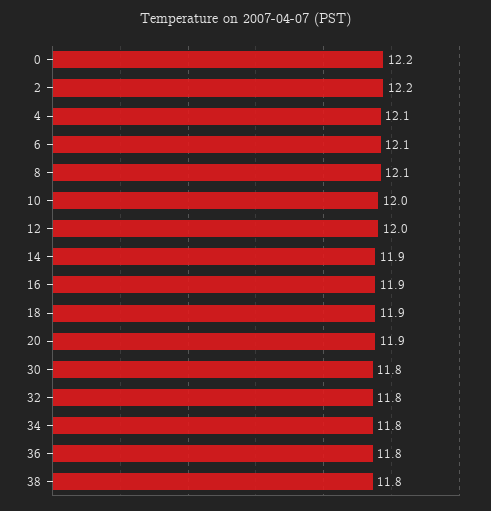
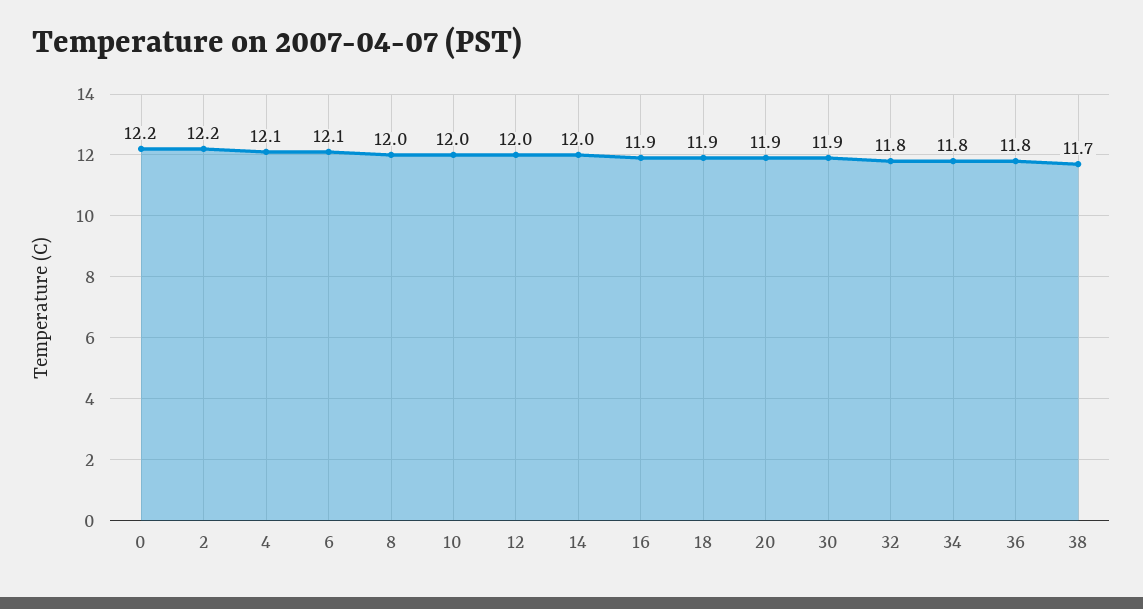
  {
    "0": 12.2,
    "2": 12.2,
    "4": 12.1,
    "6": 12.1,
-   "8": 12.1,
+   "8": 12,
    "10": 12,
    "12": 12,
-   "14": 11.9,
+   "14": 12,
    "16": 11.9,
    "18": 11.9,
    "20": 11.9,
-   "30": 11.8,
+   "30": 11.9,
    "32": 11.8,
    "34": 11.8,
    "36": 11.8,
-   "38": 11.8
+   "38": 11.7
  }

